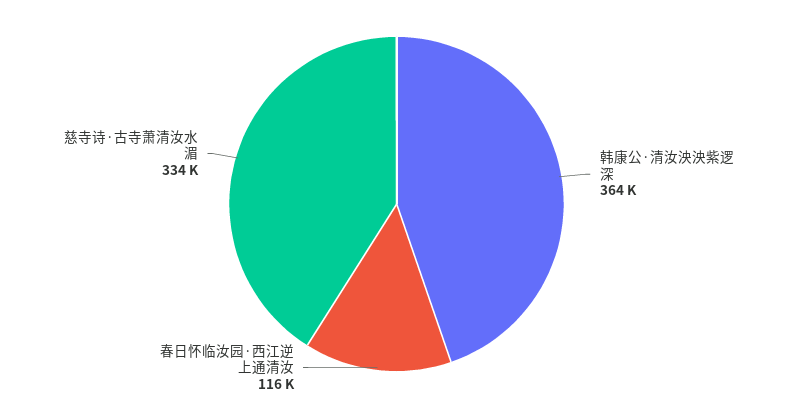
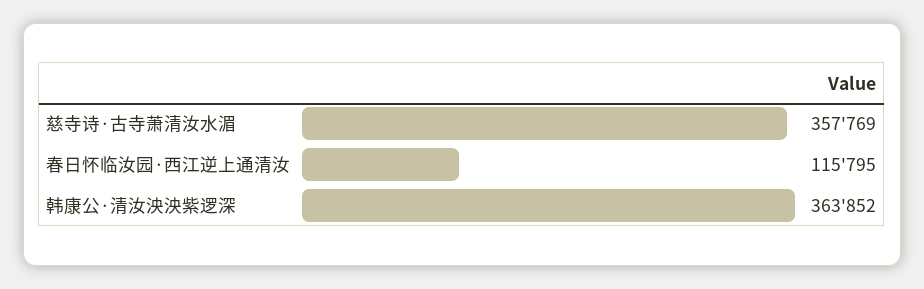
  {
    "韩康公·清汝泱泱紫逻深": 363852,
    "春日怀临汝园·西江逆上通清汝": 115795,
-   "慈寺诗·古寺萧清汝水湄": 334000
+   "慈寺诗·古寺萧清汝水湄": 357769
  }

